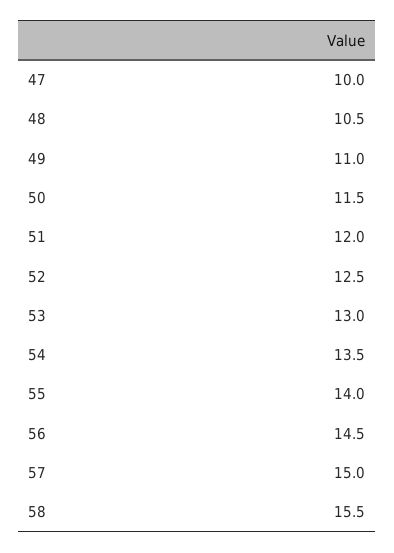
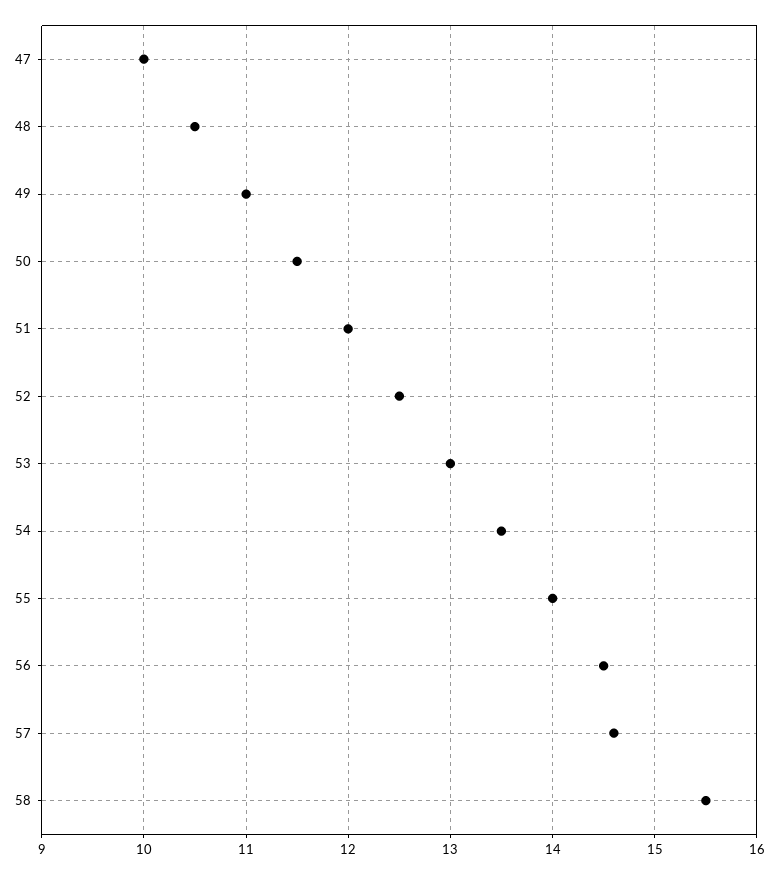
  {
    "47": 10,
    "48": 10.5,
    "49": 11,
    "50": 11.5,
    "51": 12,
    "52": 12.5,
    "53": 13,
    "54": 13.5,
    "55": 14,
    "56": 14.5,
-   "57": 15,
+   "57": 14.6,
    "58": 15.5
  }

